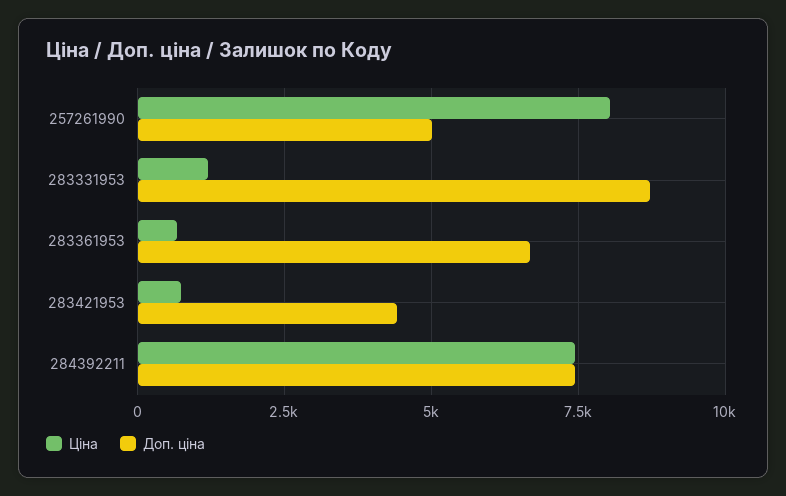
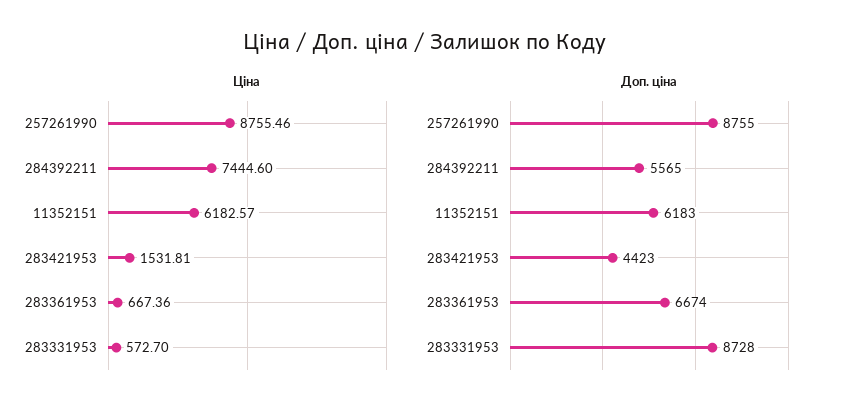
  {
    "Ціна": {
-     "257261990": 8000,
+     "257261990": 8755.46,
-     "283331953": 1250,
+     "283331953": 572.7,
      "283361953": 667.36,
-     "283421953": 750,
+     "283421953": 1531.81,
-     "284392211": 7444.6
+     "284392211": 7444.6,
+     "11352151": 6182.57
    },
    "Доп. ціна": {
-     "257261990": 5000,
+     "257261990": 8755,
      "283331953": 8728,
      "283361953": 6674,
      "283421953": 4423,
-     "284392211": 7500
+     "284392211": 5565,
+     "11352151": 6183
    }
  }

